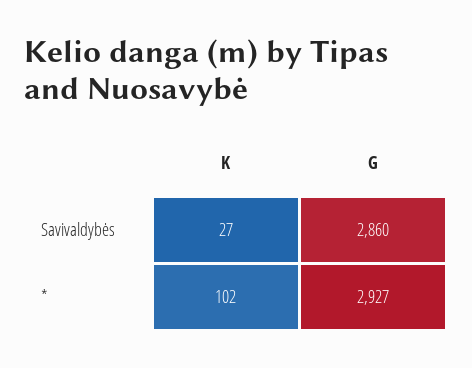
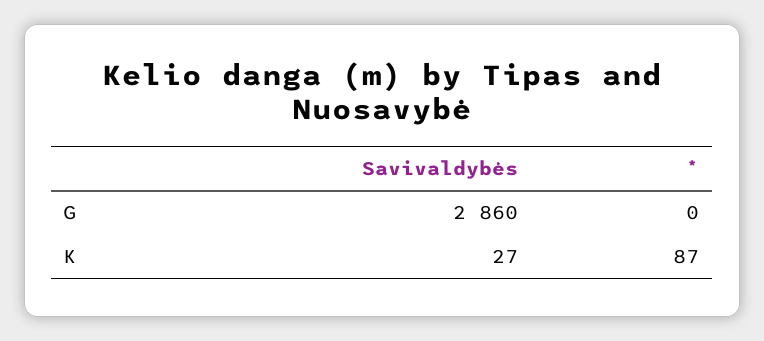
  {
    "K": {
      "Savivaldybės": 27,
-     "*": 102
+     "*": 87
    },
    "G": {
      "Savivaldybės": 2860,
-     "*": 2927
+     "*": 0
    }
  }

